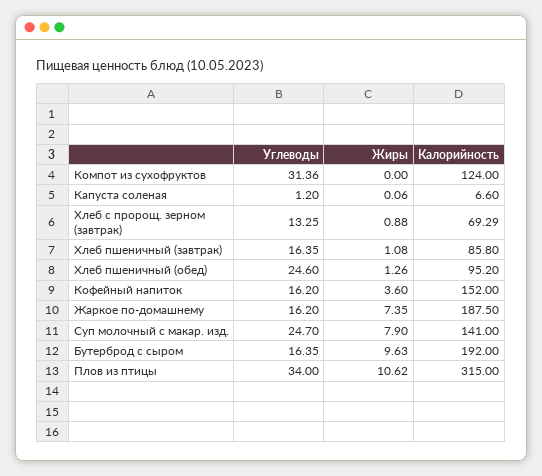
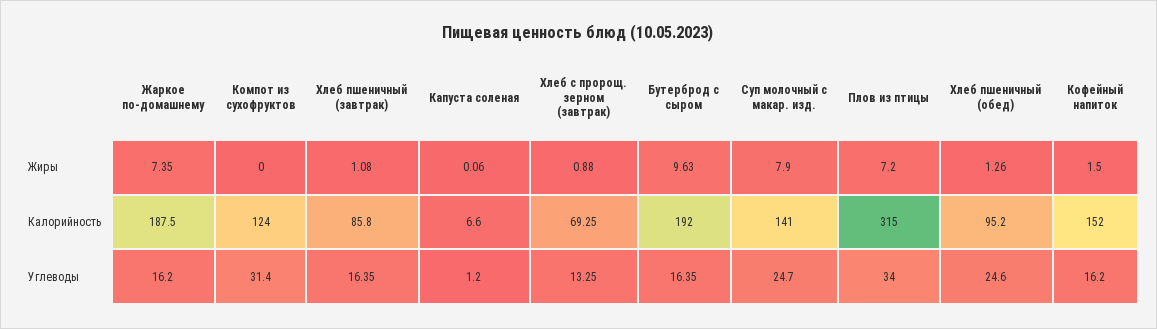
  {
    "Углеводы": {
-     "Компот из сухофруктов": 31.36,
+     "Компот из сухофруктов": 31.4,
      "Капуста соленая": 1.2,
      "Хлеб с пророщ. зерном (завтрак)": 13.25,
      "Хлеб пшеничный (завтрак)": 16.35,
      "Хлеб пшеничный (обед)": 24.6,
      "Кофейный напиток": 16.2,
      "Жаркое по-домашнему": 16.2,
      "Суп молочный с макар. изд.": 24.7,
      "Бутерброд с сыром": 16.35,
      "Плов из птицы": 34
    },
    "Жиры": {
      "Компот из сухофруктов": 0,
      "Капуста соленая": 0.06,
      "Хлеб с пророщ. зерном (завтрак)": 0.88,
      "Хлеб пшеничный (завтрак)": 1.08,
      "Хлеб пшеничный (обед)": 1.26,
-     "Кофейный напиток": 3.6,
+     "Кофейный напиток": 1.5,
      "Жаркое по-домашнему": 7.35,
      "Суп молочный с макар. изд.": 7.9,
      "Бутерброд с сыром": 9.63,
-     "Плов из птицы": 10.62
+     "Плов из птицы": 7.2
    },
    "Калорийность": {
      "Компот из сухофруктов": 124,
      "Капуста соленая": 6.6,
-     "Хлеб с пророщ. зерном (завтрак)": 69.29,
+     "Хлеб с пророщ. зерном (завтрак)": 69.25,
      "Хлеб пшеничный (завтрак)": 85.8,
      "Хлеб пшеничный (обед)": 95.2,
      "Кофейный напиток": 152,
      "Жаркое по-домашнему": 187.5,
      "Суп молочный с макар. изд.": 141,
      "Бутерброд с сыром": 192,
      "Плов из птицы": 315
    }
  }

